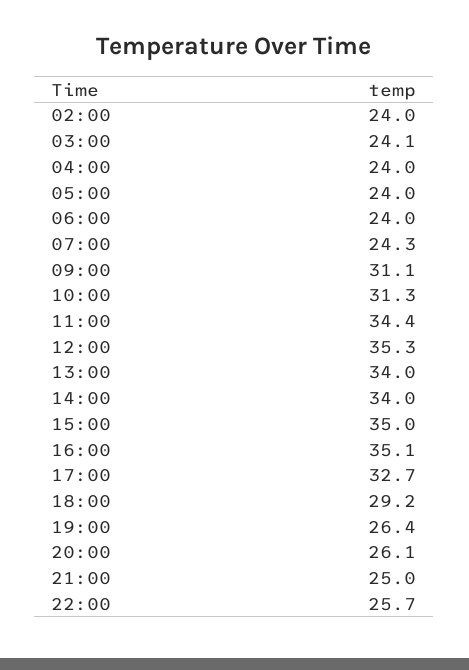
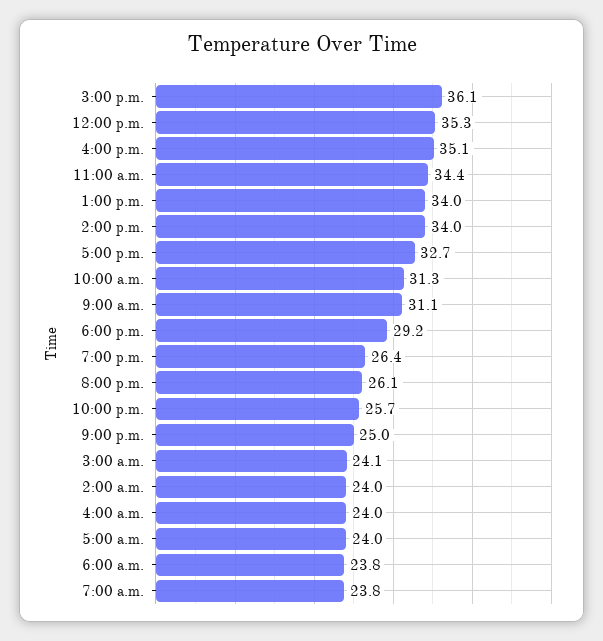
  {
    "02:00": 24,
    "03:00": 24.1,
    "04:00": 24,
    "05:00": 24,
-   "06:00": 24,
+   "06:00": 23.8,
-   "07:00": 24.3,
+   "07:00": 23.8,
    "09:00": 31.1,
    "10:00": 31.3,
    "11:00": 34.4,
    "12:00": 35.3,
    "13:00": 34,
    "14:00": 34,
-   "15:00": 35,
+   "15:00": 36.1,
    "16:00": 35.1,
    "17:00": 32.7,
    "18:00": 29.2,
    "19:00": 26.4,
    "20:00": 26.1,
    "21:00": 25,
    "22:00": 25.7
  }

